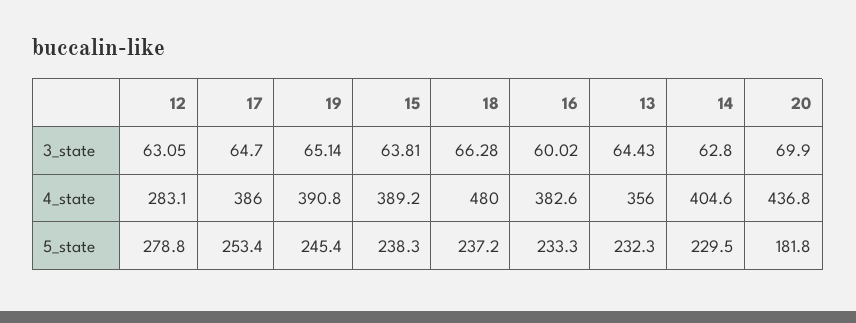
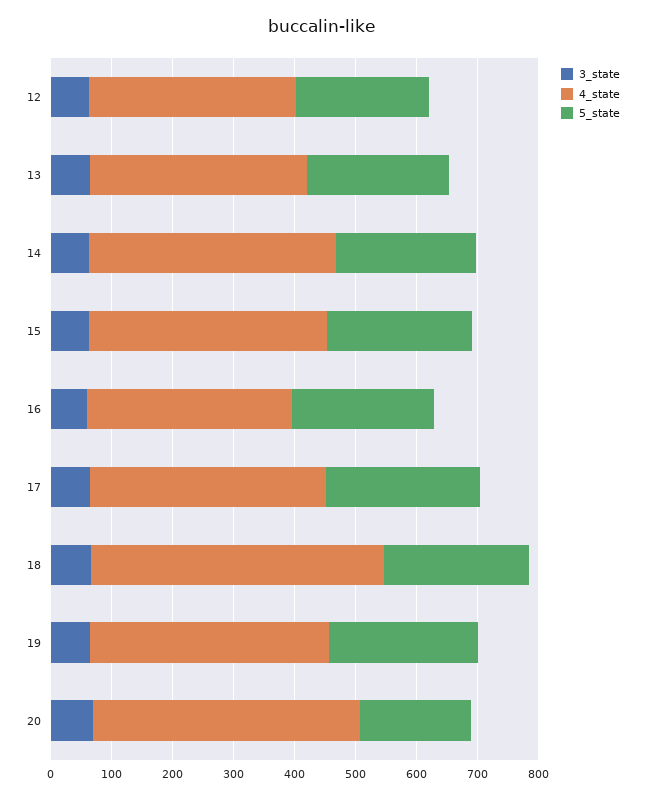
  {
    "3_state": {
      "12": 63.05,
      "17": 64.7,
      "19": 65.14,
      "15": 63.81,
      "18": 66.28,
      "16": 60.02,
      "13": 64.43,
      "14": 62.8,
      "20": 69.9
    },
    "4_state": {
-     "12": 283.1,
+     "12": 340,
      "17": 386,
      "19": 390.8,
      "15": 389.2,
      "18": 480,
-     "16": 382.6,
+     "16": 340,
      "13": 356,
      "14": 404.6,
      "20": 436.8
    },
    "5_state": {
-     "12": 278.8,
+     "12": 220,
      "17": 253.4,
      "19": 245.4,
      "15": 238.3,
      "18": 237.2,
      "16": 233.3,
      "13": 232.3,
      "14": 229.5,
      "20": 181.8
    }
  }

